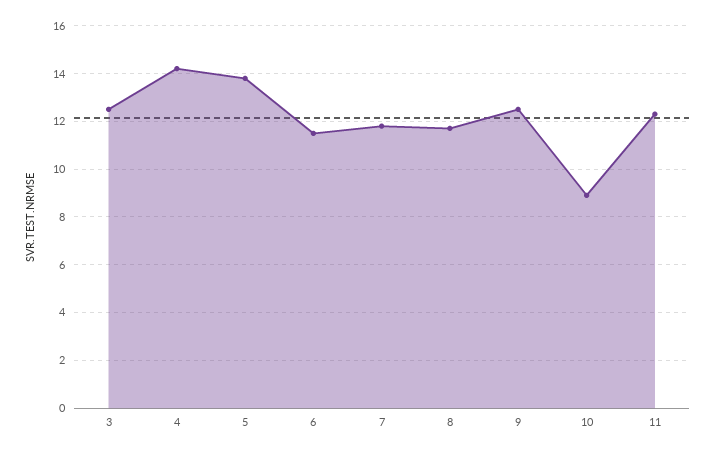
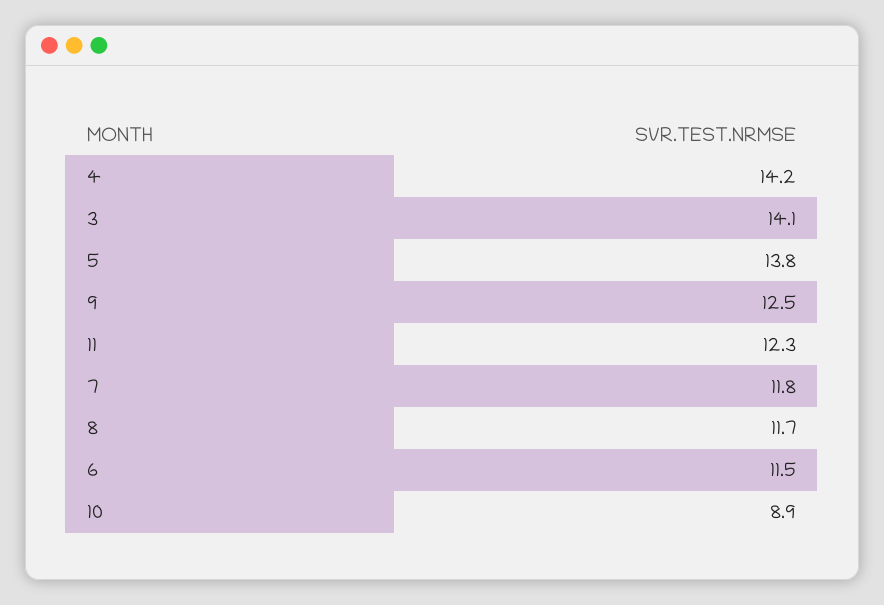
  {
-   "3": 12.5,
+   "3": 14.1,
    "4": 14.2,
    "5": 13.8,
    "6": 11.5,
    "7": 11.8,
    "8": 11.7,
    "9": 12.5,
    "10": 8.9,
    "11": 12.3
  }

